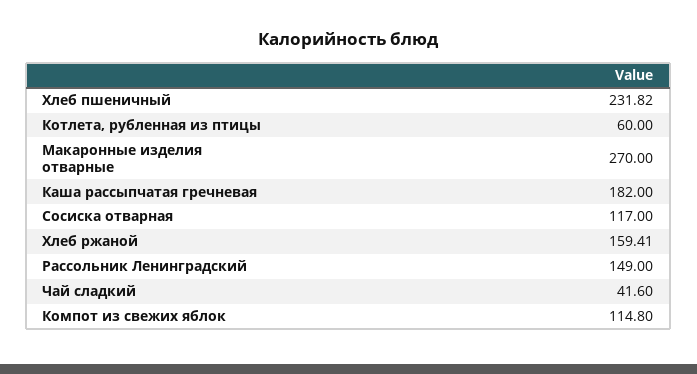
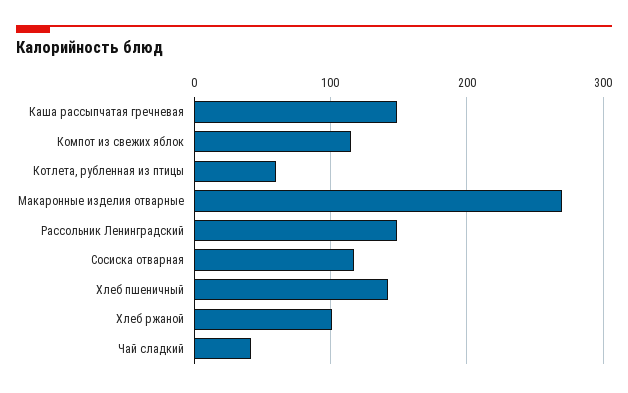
  {
-   "Хлеб пшеничный": 231.82,
+   "Хлеб пшеничный": 140,
    "Котлета, рубленная из птицы": 60,
    "Макаронные изделия отварные": 270,
-   "Каша рассыпчатая гречневая": 182,
+   "Каша рассыпчатая гречневая": 150,
    "Сосиска отварная": 117,
-   "Хлеб ржаной": 159.41,
+   "Хлеб ржаной": 100,
    "Рассольник Ленинградский": 149,
    "Чай сладкий": 41.6,
    "Компот из свежих яблок": 114.8
  }

